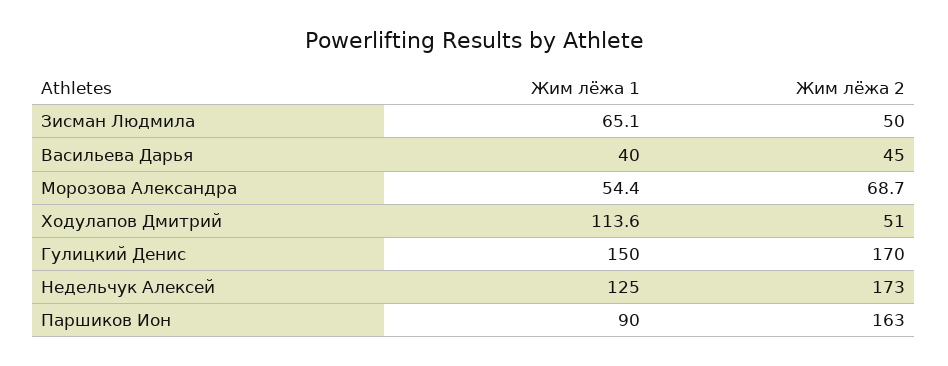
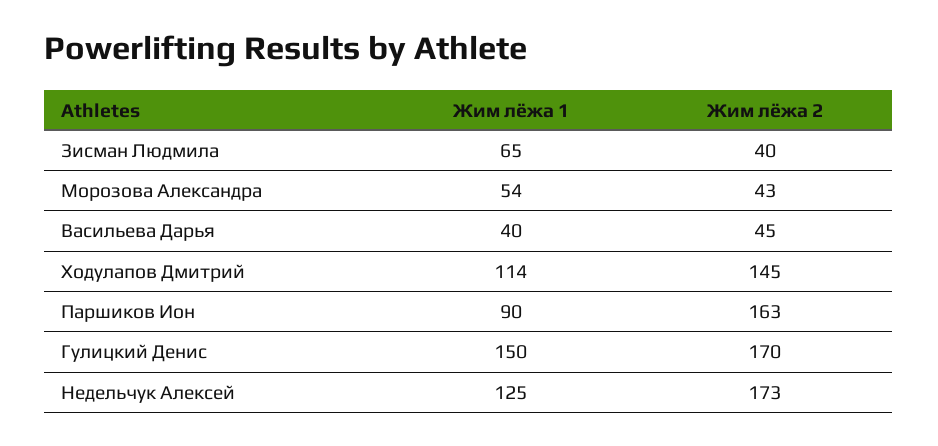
  {
    "Жим лёжа 1": {
      "Зисман Людмила": 65.1,
      "Васильева Дарья": 40,
      "Морозова Александра": 54.4,
      "Ходулапов Дмитрий": 113.6,
      "Гулицкий Денис": 150,
      "Недельчук Алексей": 125,
      "Паршиков Ион": 90
    },
    "Жим лёжа 2": {
-     "Зисман Людмила": 50,
+     "Зисман Людмила": 40,
      "Васильева Дарья": 45,
-     "Морозова Александра": 68.7,
+     "Морозова Александра": 43,
-     "Ходулапов Дмитрий": 51,
+     "Ходулапов Дмитрий": 145,
      "Гулицкий Денис": 170,
      "Недельчук Алексей": 173,
      "Паршиков Ион": 163
    }
  }

